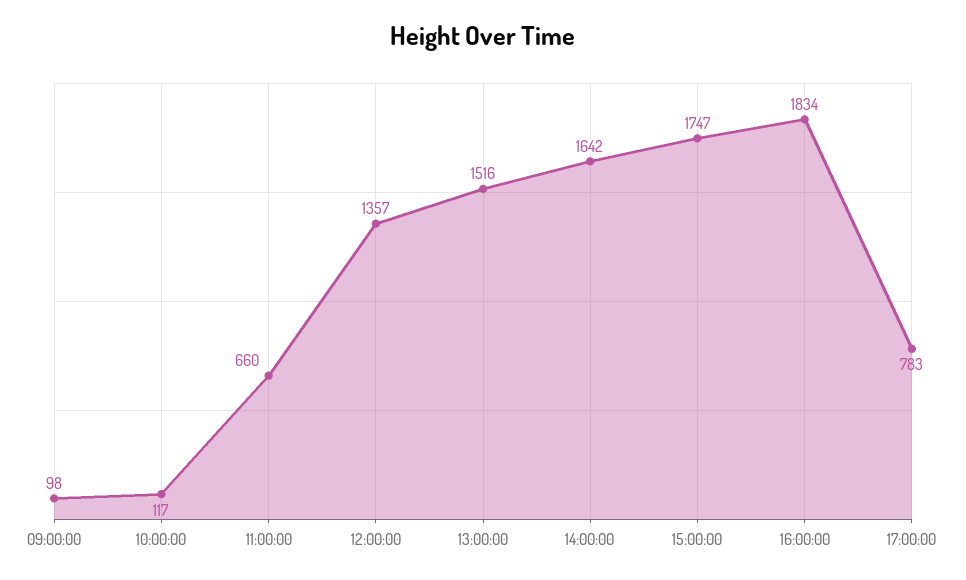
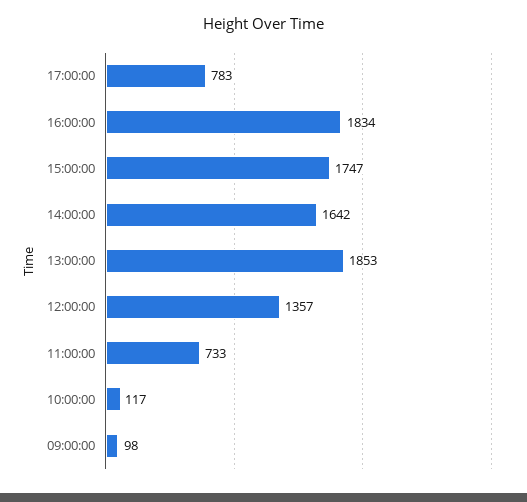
  {
    "09:00:00": 98,
    "10:00:00": 117,
-   "11:00:00": 660,
+   "11:00:00": 733,
    "12:00:00": 1357,
-   "13:00:00": 1516,
+   "13:00:00": 1853,
    "14:00:00": 1642,
    "15:00:00": 1747,
    "16:00:00": 1834,
    "17:00:00": 783
  }

